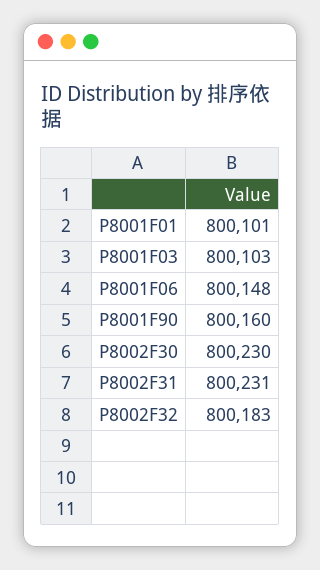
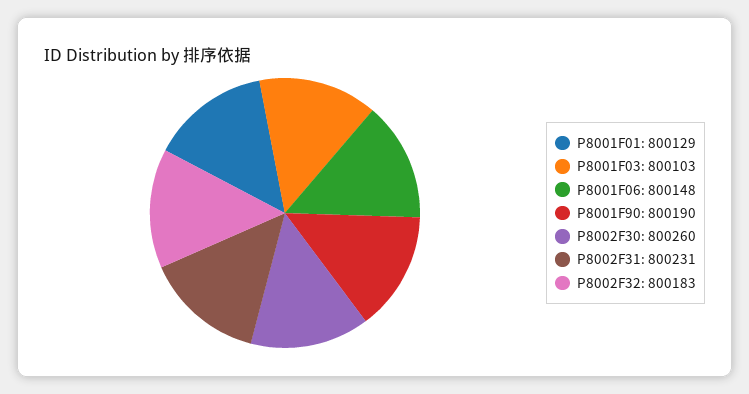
  {
-   "P8001F01": 800101,
+   "P8001F01": 800129,
    "P8001F03": 800103,
    "P8001F06": 800148,
-   "P8001F90": 800160,
+   "P8001F90": 800190,
-   "P8002F30": 800230,
+   "P8002F30": 800260,
    "P8002F31": 800231,
    "P8002F32": 800183
  }

